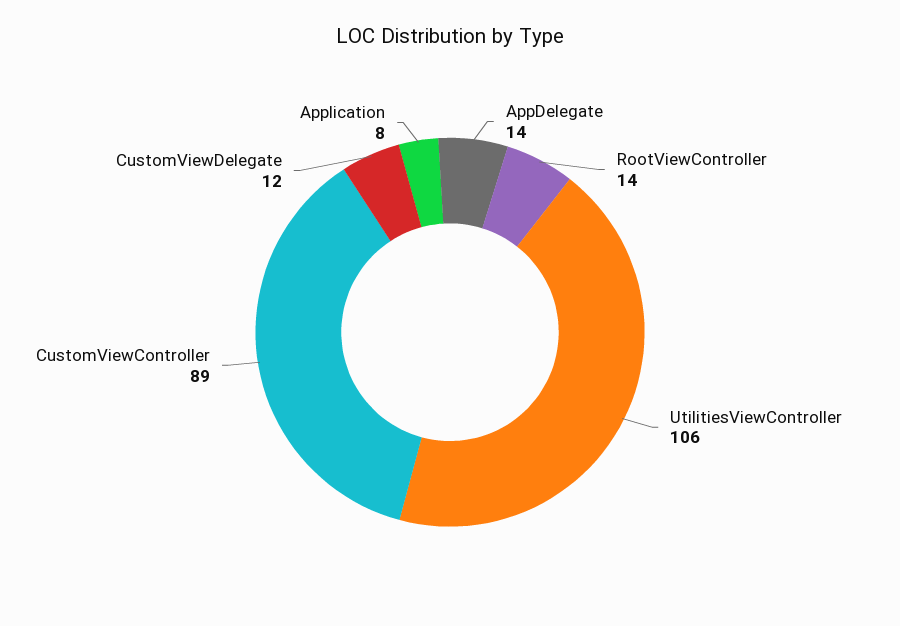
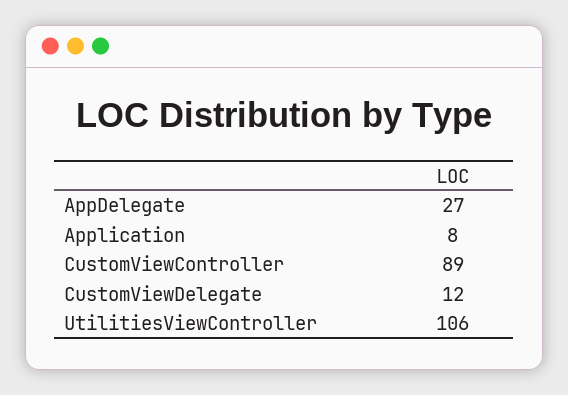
  {
-   "AppDelegate": 14,
+   "AppDelegate": 27,
-   "RootViewController": 14,
    "UtilitiesViewController": 106,
    "CustomViewController": 89,
    "CustomViewDelegate": 12,
    "Application": 8
  }

